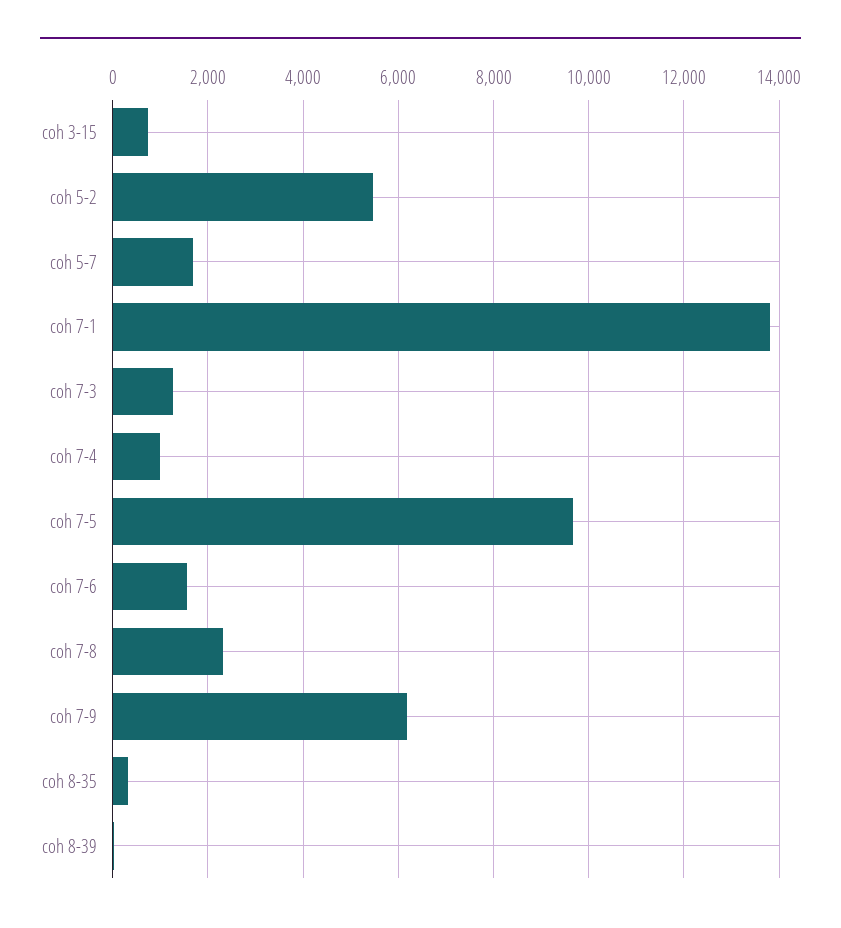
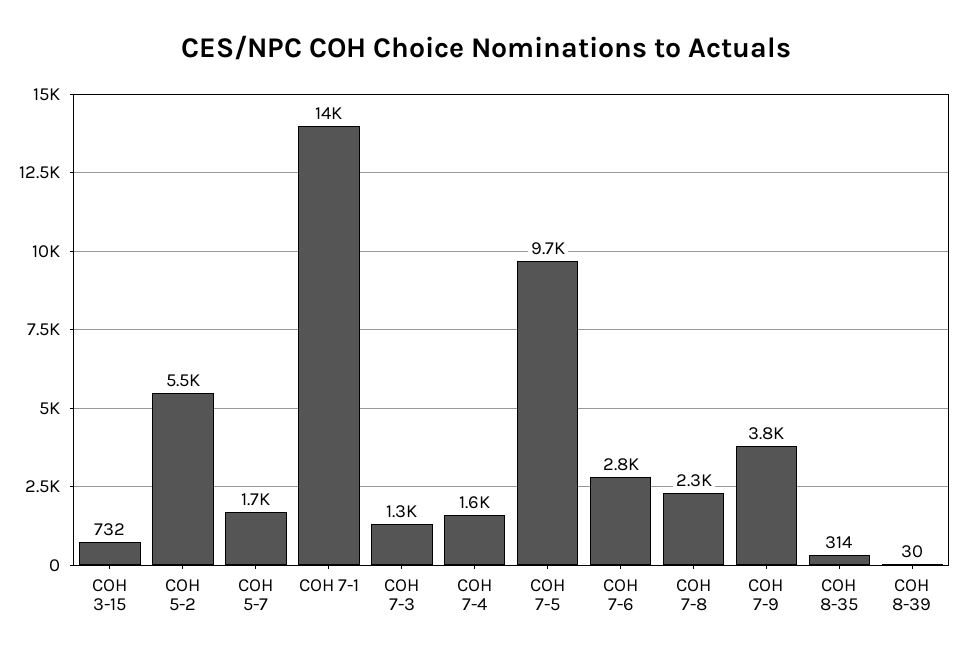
  {
    "coh 3-15": 732,
    "coh 5-2": 5500,
    "coh 5-7": 1700,
    "coh 7-1": 14000,
    "coh 7-3": 1300,
-   "coh 7-4": 1000,
+   "coh 7-4": 1600,
    "coh 7-5": 9700,
-   "coh 7-6": 1600,
+   "coh 7-6": 2800,
    "coh 7-8": 2300,
-   "coh 7-9": 6200,
+   "coh 7-9": 3800,
    "coh 8-35": 314,
    "coh 8-39": 30
  }

